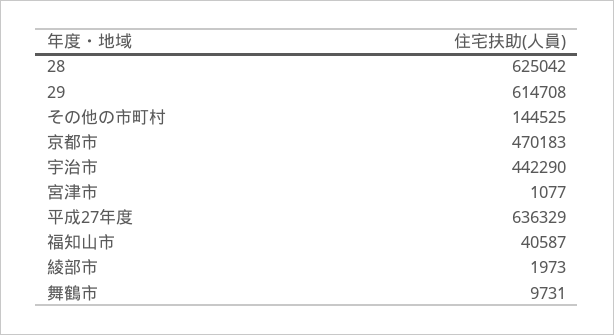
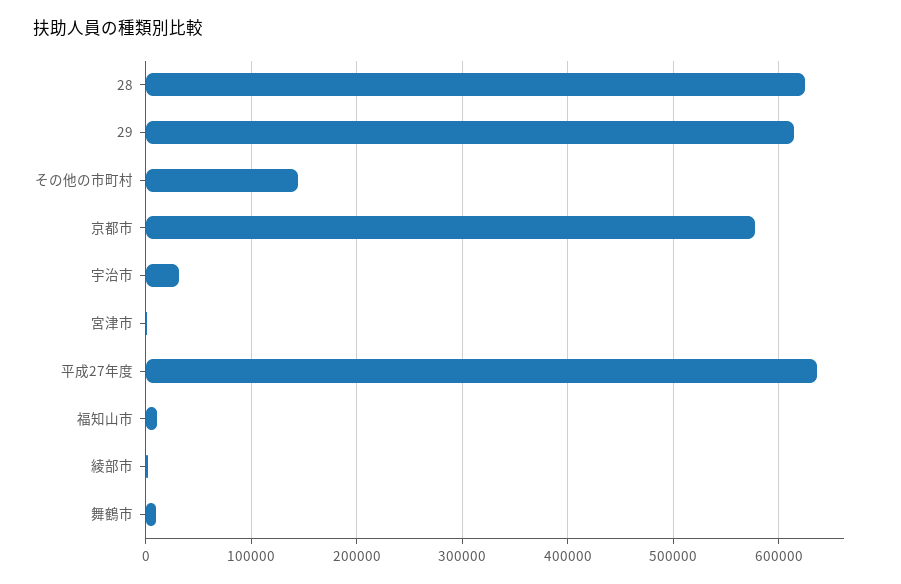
  {
    "28": 625042,
    "29": 614708,
    "その他の市町村": 144525,
-   "京都市": 470183,
+   "京都市": 580000,
-   "宇治市": 442290,
+   "宇治市": 30000,
    "宮津市": 1077,
    "平成27年度": 636329,
-   "福知山市": 40587,
+   "福知山市": 10000,
    "綾部市": 1973,
    "舞鶴市": 9731
  }

